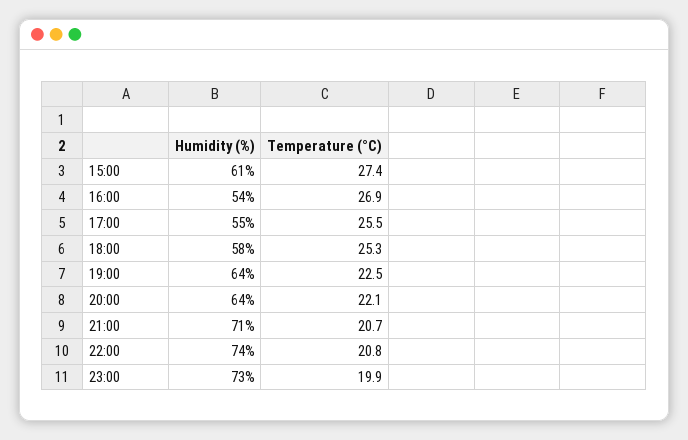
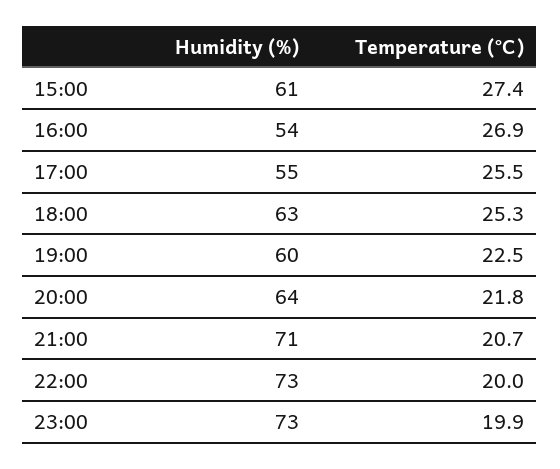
  {
    "Humidity (%)": {
      "15:00": 61,
      "16:00": 54,
      "17:00": 55,
-     "18:00": 58,
+     "18:00": 63,
-     "19:00": 64,
+     "19:00": 60,
      "20:00": 64,
      "21:00": 71,
-     "22:00": 74,
+     "22:00": 73,
      "23:00": 73
    },
    "Temperature (°C)": {
      "15:00": 27.4,
      "16:00": 26.9,
      "17:00": 25.5,
      "18:00": 25.3,
      "19:00": 22.5,
-     "20:00": 22.1,
+     "20:00": 21.8,
      "21:00": 20.7,
-     "22:00": 20.8,
+     "22:00": 20,
      "23:00": 19.9
    }
  }

